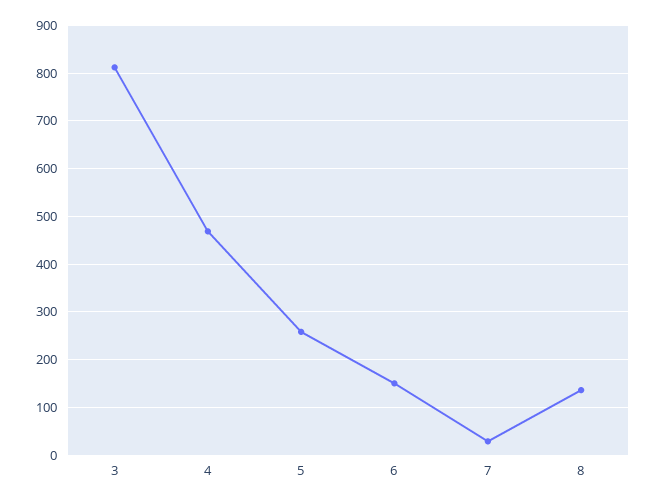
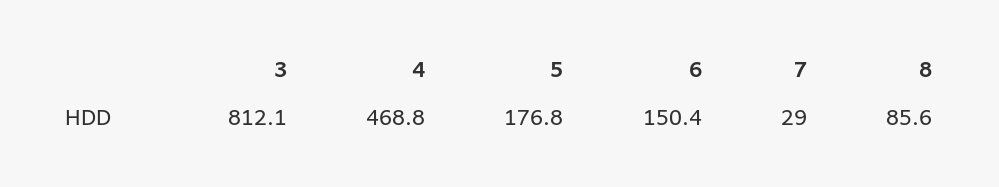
  {
    "3": 812.1,
    "4": 468.8,
-   "5": 260,
+   "5": 176.8,
    "6": 150.4,
    "7": 29,
-   "8": 140
+   "8": 85.6
  }

